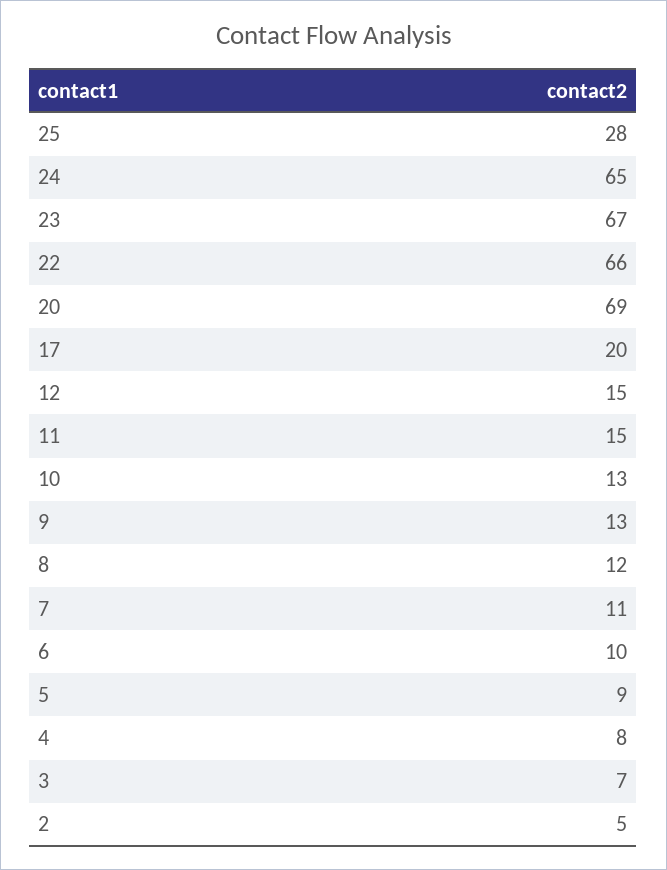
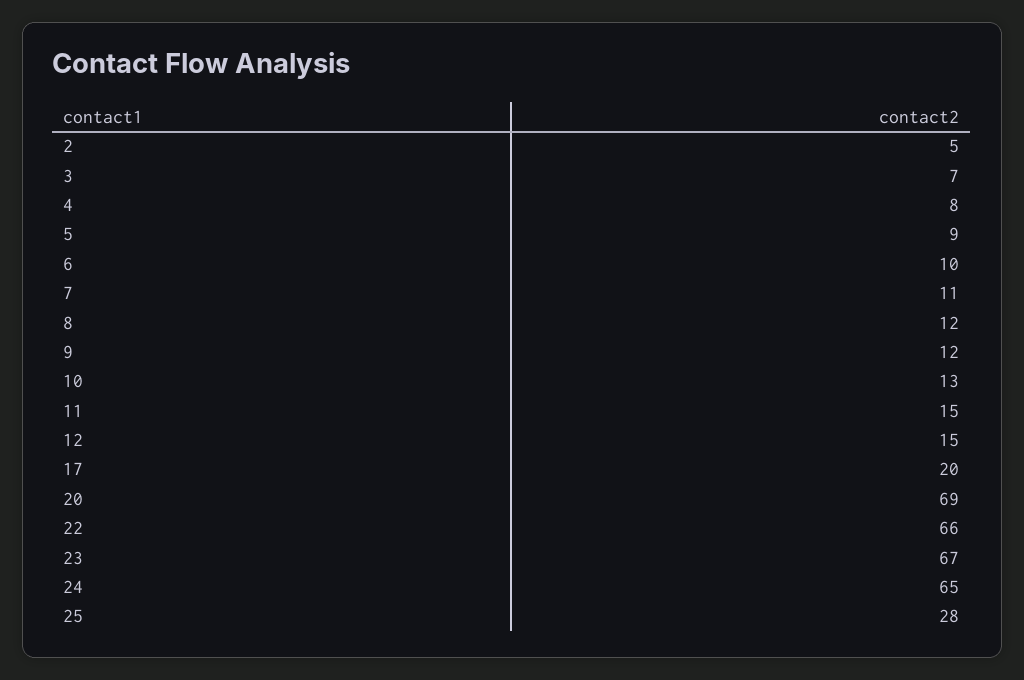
  {
    "25": 28,
    "24": 65,
    "23": 67,
    "22": 66,
    "20": 69,
    "17": 20,
    "12": 15,
    "11": 15,
    "10": 13,
-   "9": 13,
+   "9": 12,
    "8": 12,
    "7": 11,
    "6": 10,
    "5": 9,
    "4": 8,
    "3": 7,
    "2": 5
  }

